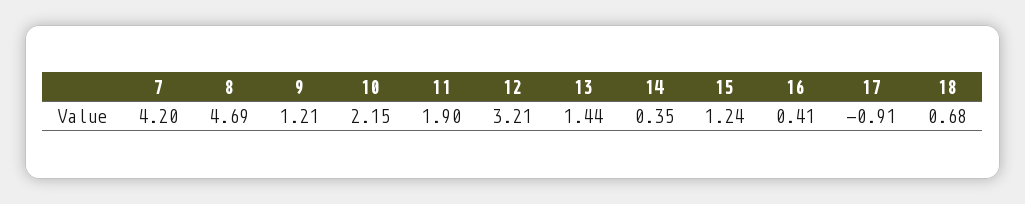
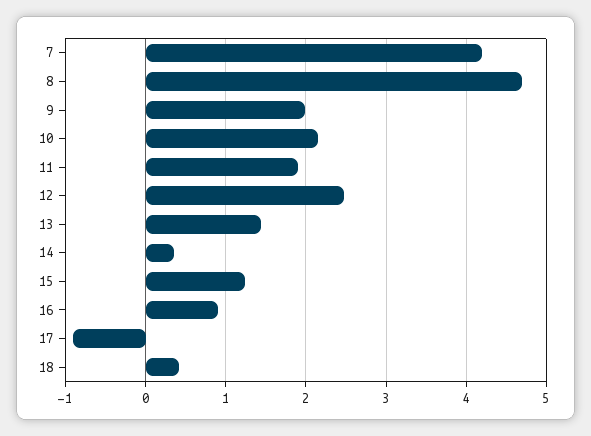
  {
    "7": 4.2,
    "8": 4.69,
-   "9": 1.21,
+   "9": 2,
    "10": 2.15,
    "11": 1.9,
-   "12": 3.21,
+   "12": 2.5,
    "13": 1.44,
    "14": 0.35,
    "15": 1.24,
-   "16": 0.41,
+   "16": 0.9,
    "17": -0.91,
-   "18": 0.68
+   "18": 0.4
  }

